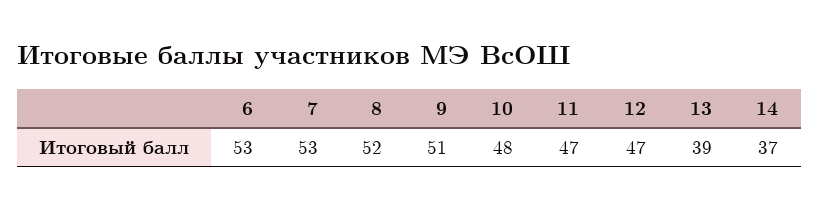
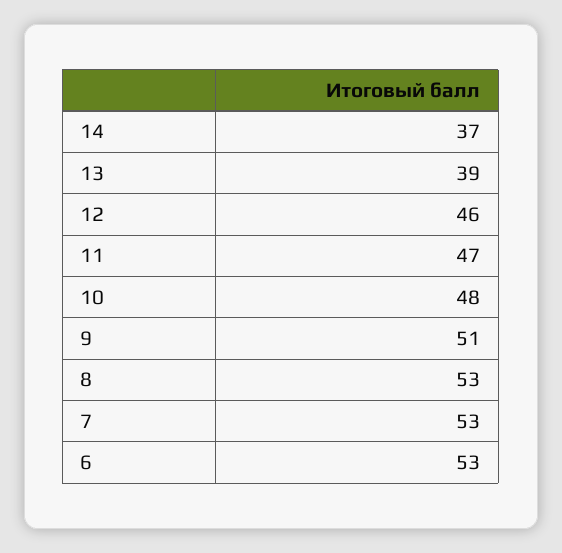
  {
    "6": 53,
    "7": 53,
-   "8": 52,
+   "8": 53,
    "9": 51,
    "10": 48,
    "11": 47,
-   "12": 47,
+   "12": 46,
    "13": 39,
    "14": 37
  }

